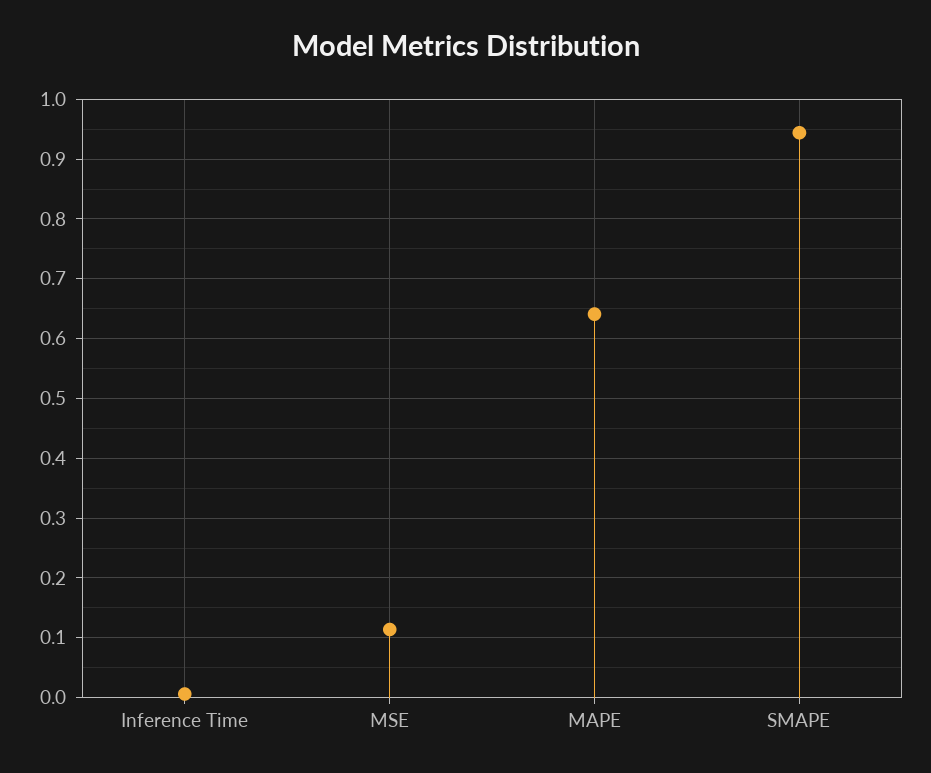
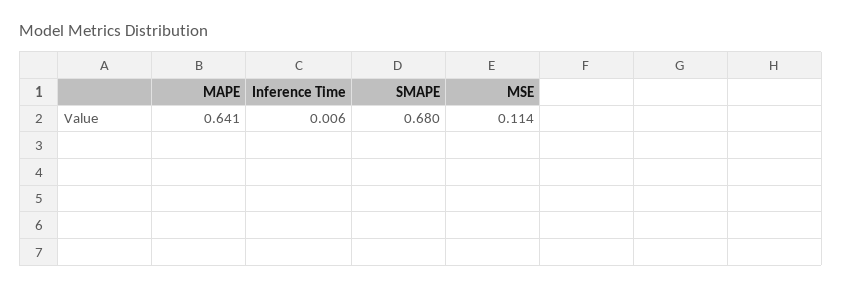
  {
    "Inference Time": 0.006,
    "MSE": 0.114,
    "MAPE": 0.641,
-   "SMAPE": 0.94
+   "SMAPE": 0.68
  }

